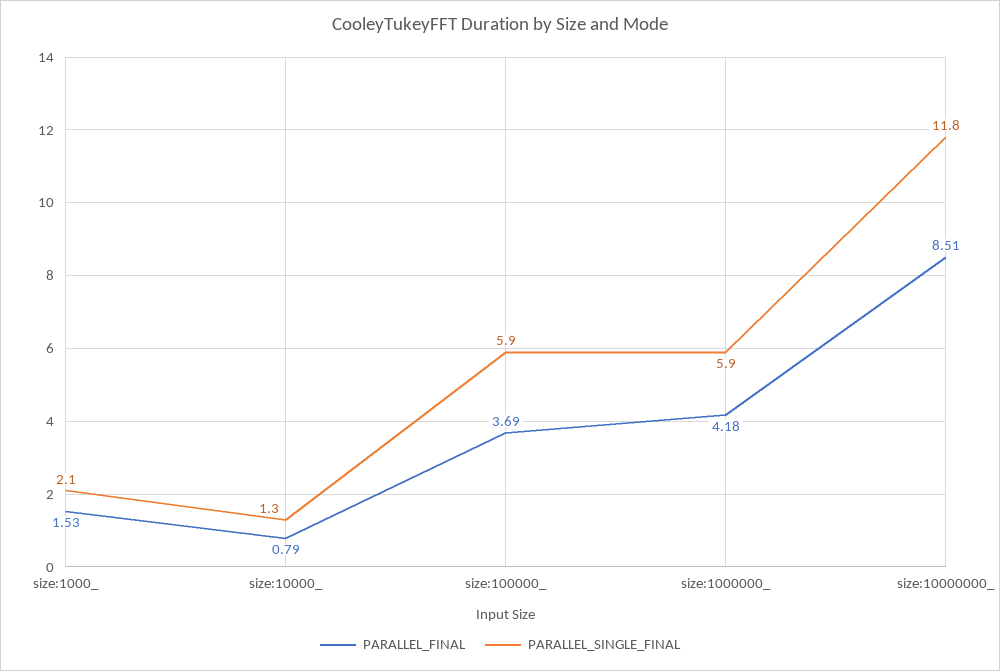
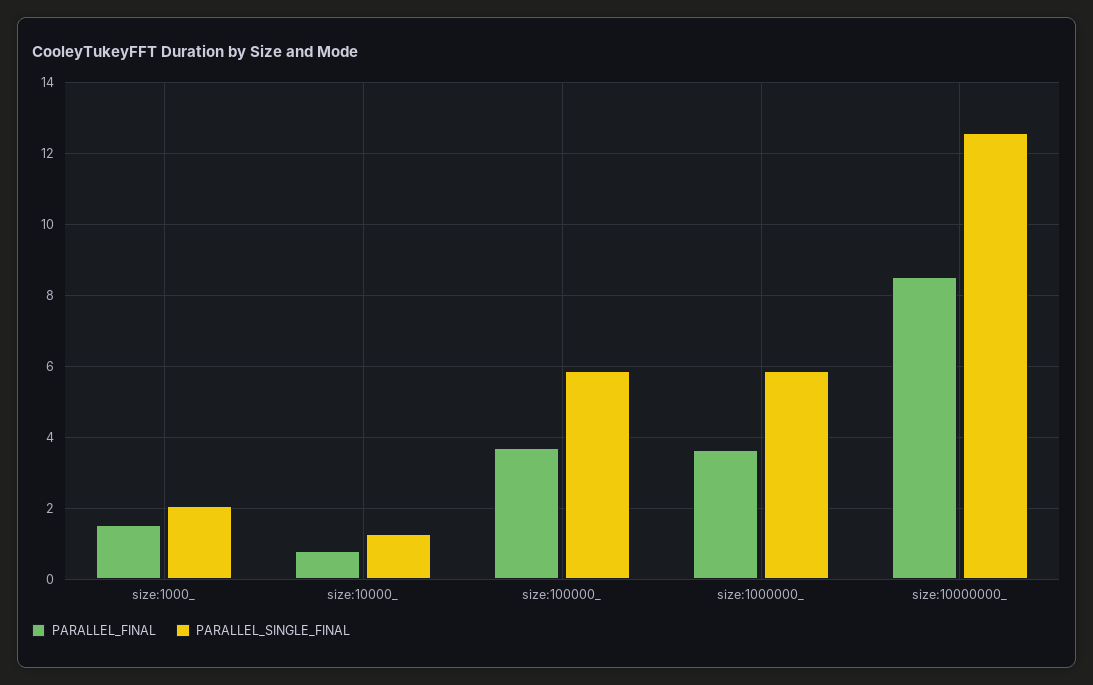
  {
    "PARALLEL_FINAL": {
      "size:1000_": 1.53,
      "size:10000_": 0.79,
      "size:100000_": 3.69,
-     "size:1000000_": 4.18,
+     "size:1000000_": 3.6,
      "size:10000000_": 8.51
    },
    "PARALLEL_SINGLE_FINAL": {
      "size:1000_": 2.1,
      "size:10000_": 1.3,
      "size:100000_": 5.9,
      "size:1000000_": 5.9,
-     "size:10000000_": 11.8
+     "size:10000000_": 12.6
    }
  }

